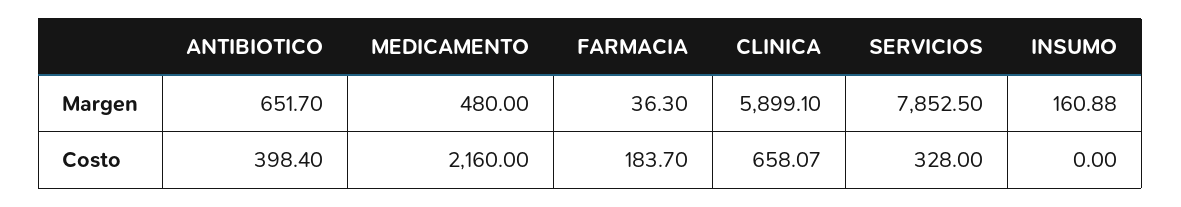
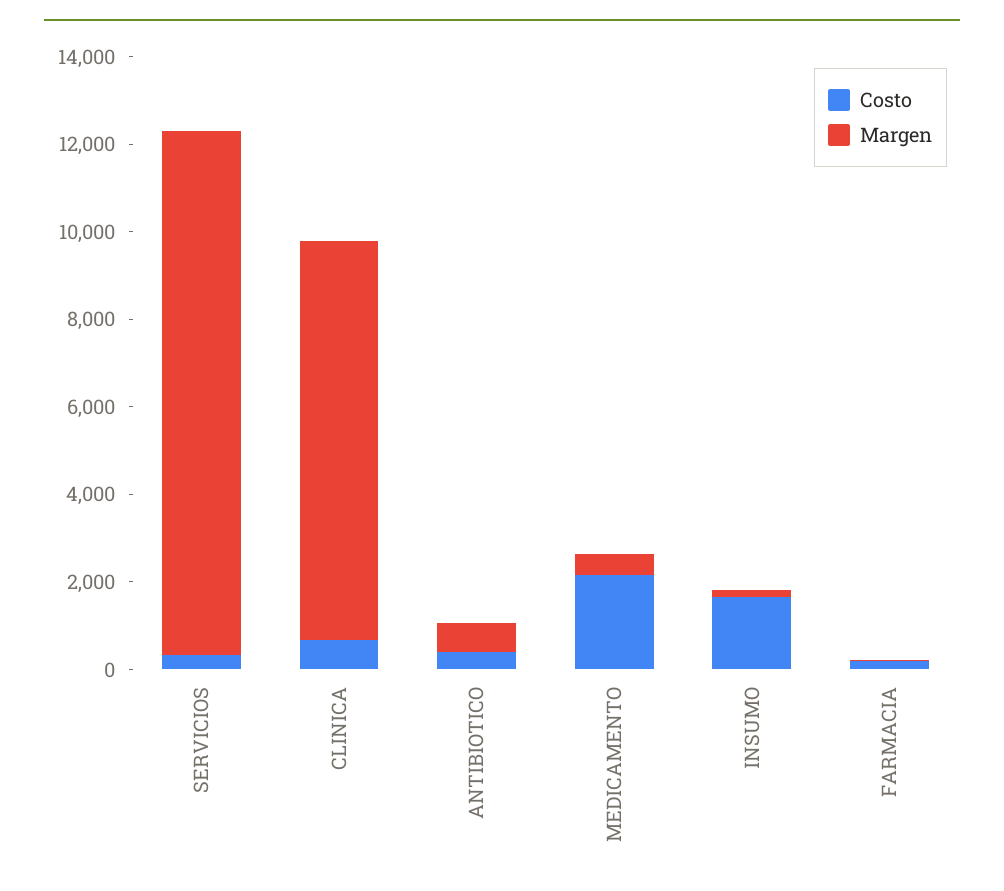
  {
    "Margen": {
      "ANTIBIOTICO": 651.7,
      "MEDICAMENTO": 480,
      "FARMACIA": 36.3,
-     "CLINICA": 5899.1,
+     "CLINICA": 9000,
-     "SERVICIOS": 7852.5,
+     "SERVICIOS": 12000,
      "INSUMO": 160.88
    },
    "Costo": {
      "ANTIBIOTICO": 398.4,
      "MEDICAMENTO": 2160,
      "FARMACIA": 183.7,
      "CLINICA": 658.07,
      "SERVICIOS": 328,
-     "INSUMO": 0
+     "INSUMO": 1500
    }
  }

